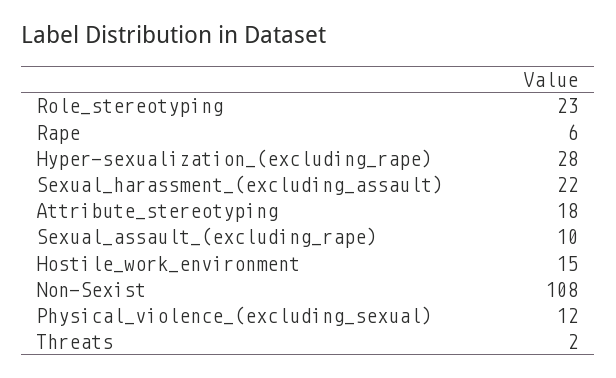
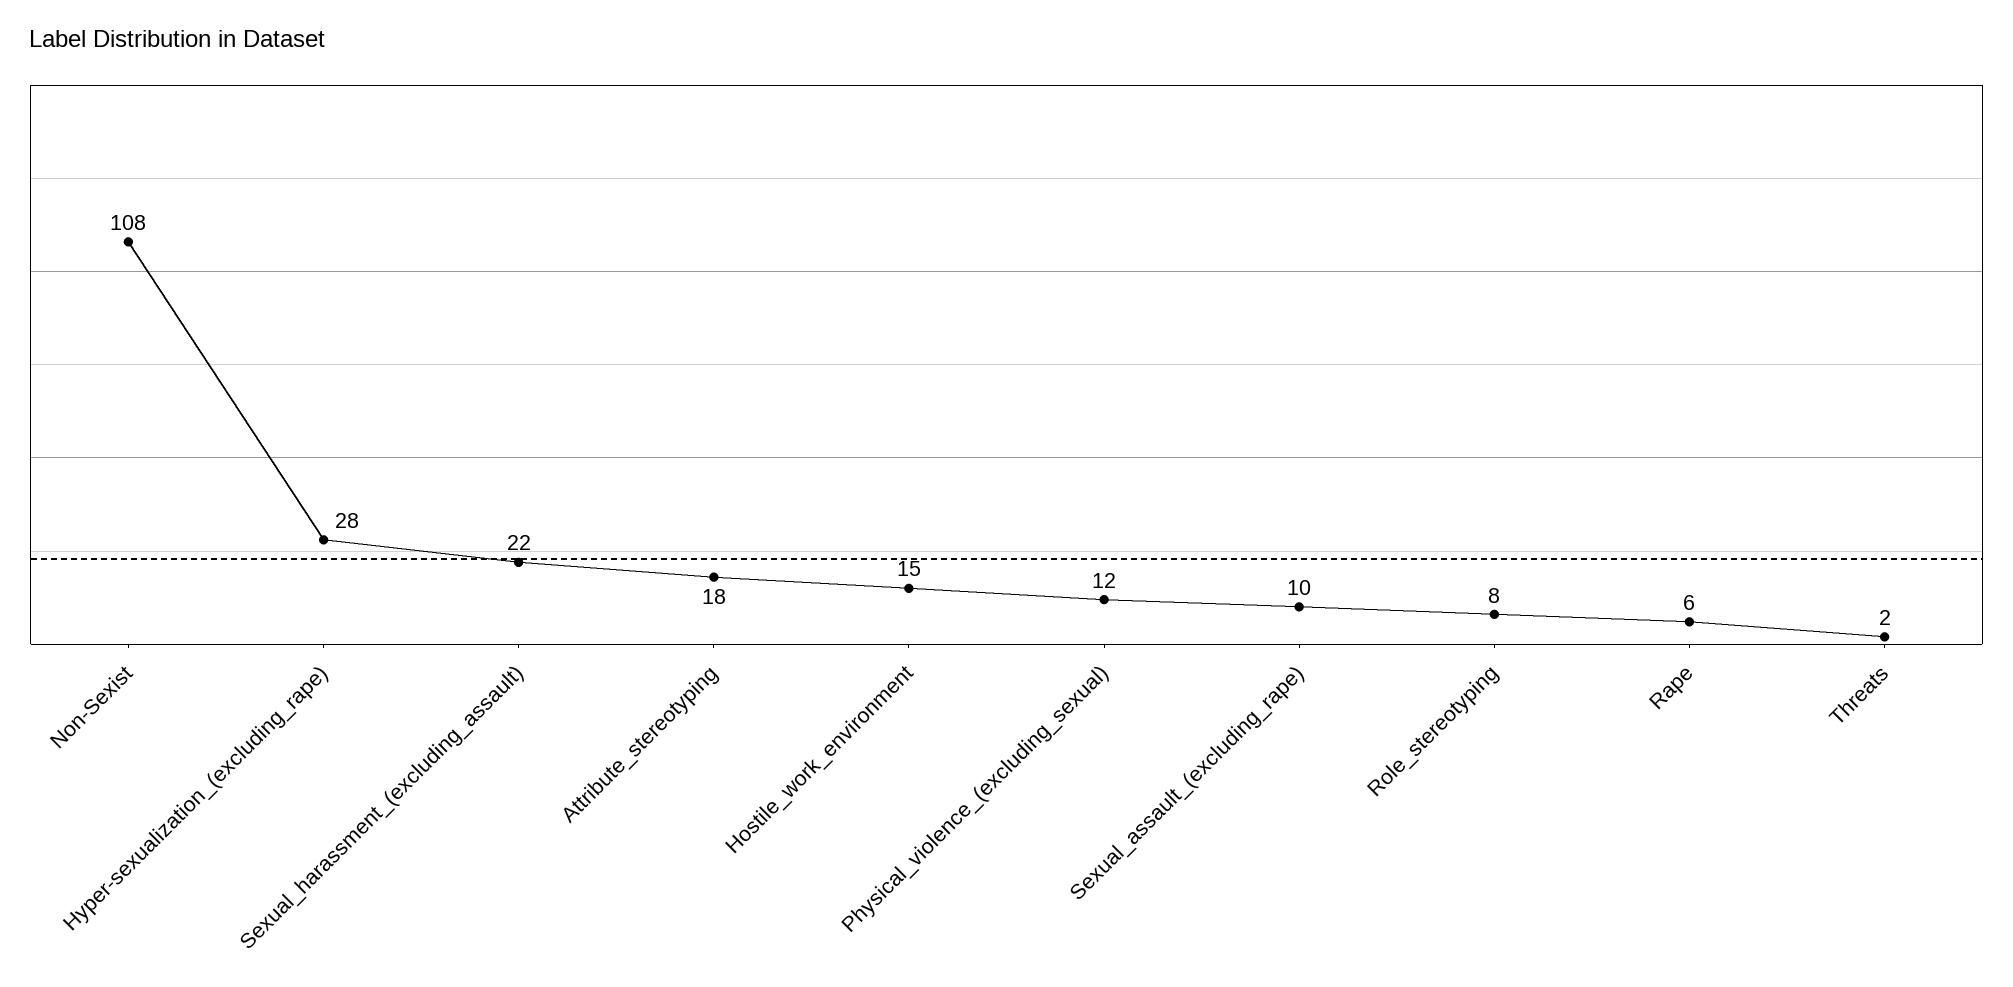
  {
-   "Role_stereotyping": 23,
+   "Role_stereotyping": 8,
    "Rape": 6,
    "Hyper-sexualization_(excluding_rape)": 28,
    "Sexual_harassment_(excluding_assault)": 22,
    "Attribute_stereotyping": 18,
    "Sexual_assault_(excluding_rape)": 10,
    "Hostile_work_environment": 15,
    "Non-Sexist": 108,
    "Physical_violence_(excluding_sexual)": 12,
    "Threats": 2
  }

